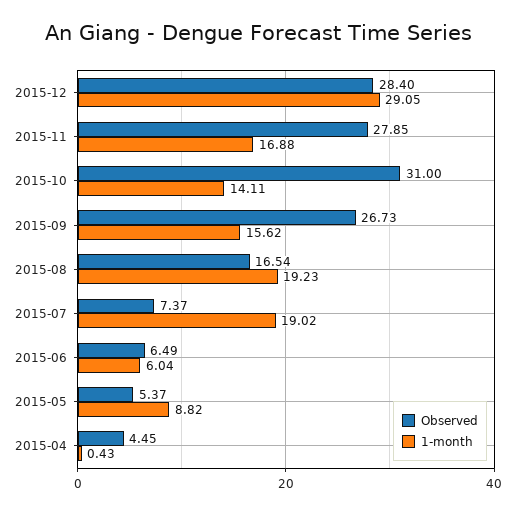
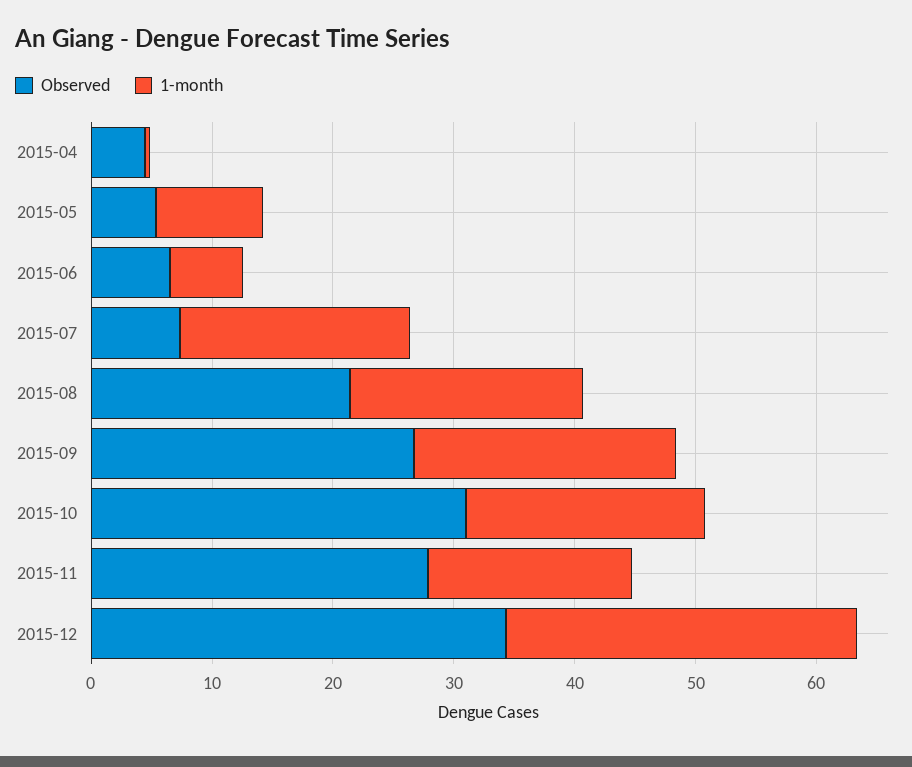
  {
    "Observed": {
-     "2015-12": 28.4,
+     "2015-12": 34,
      "2015-11": 27.85,
      "2015-10": 31,
      "2015-09": 26.73,
-     "2015-08": 16.54,
+     "2015-08": 22,
      "2015-07": 7.37,
      "2015-06": 6.49,
      "2015-05": 5.37,
      "2015-04": 4.45
    },
    "1-month": {
      "2015-12": 29.05,
      "2015-11": 16.88,
-     "2015-10": 14.11,
+     "2015-10": 20,
-     "2015-09": 15.62,
+     "2015-09": 22,
      "2015-08": 19.23,
      "2015-07": 19.02,
      "2015-06": 6.04,
      "2015-05": 8.82,
      "2015-04": 0.43
    }
  }

